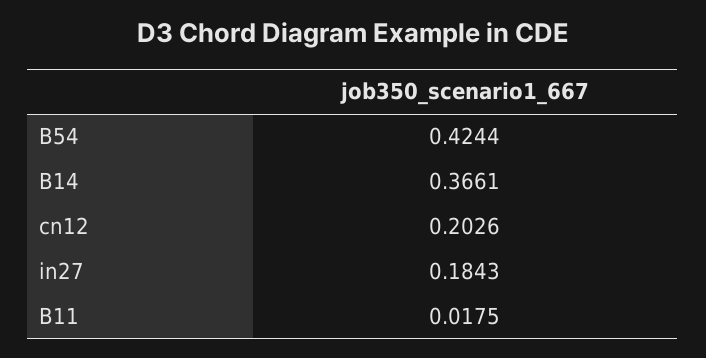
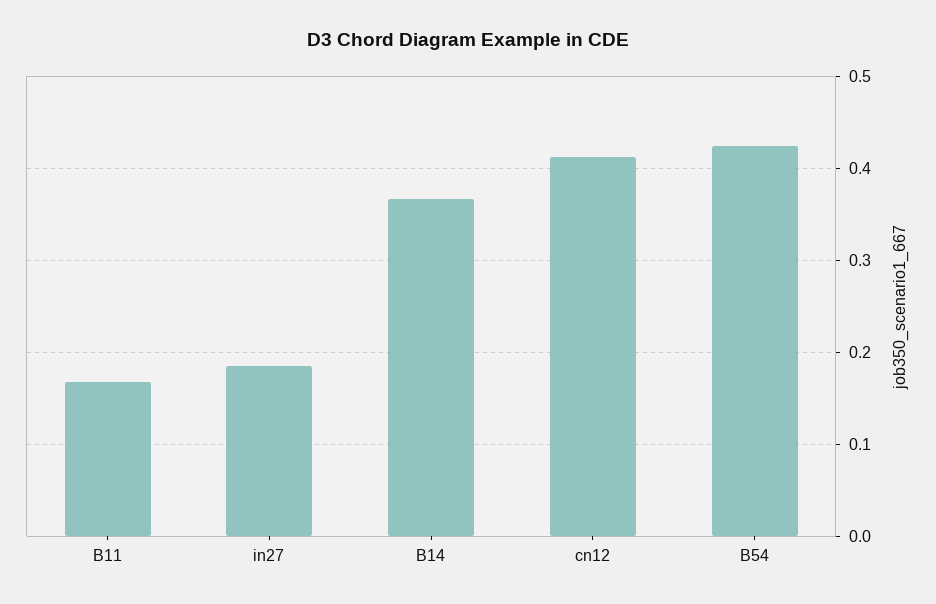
  {
    "B54": 0.4244,
    "B14": 0.3661,
-   "cn12": 0.2026,
+   "cn12": 0.41,
    "in27": 0.1843,
-   "B11": 0.0175
+   "B11": 0.17
  }

